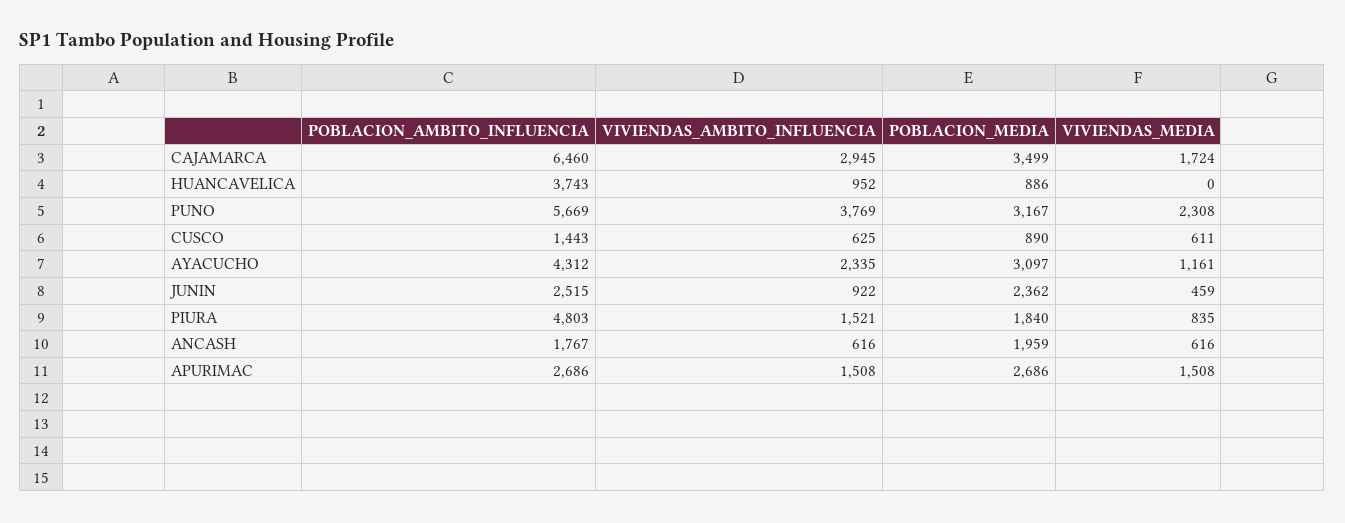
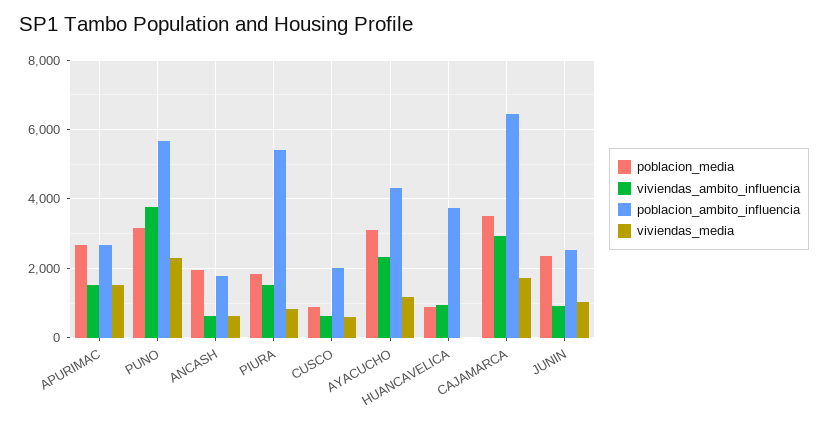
  {
    "POBLACION_AMBITO_INFLUENCIA": {
      "CAJAMARCA": 6460,
      "HUANCAVELICA": 3743,
      "PUNO": 5669,
-     "CUSCO": 1443,
+     "CUSCO": 2000,
      "AYACUCHO": 4312,
      "JUNIN": 2515,
-     "PIURA": 4803,
+     "PIURA": 5400,
      "ANCASH": 1767,
      "APURIMAC": 2686
    },
    "VIVIENDAS_AMBITO_INFLUENCIA": {
      "CAJAMARCA": 2945,
      "HUANCAVELICA": 952,
      "PUNO": 3769,
      "CUSCO": 625,
      "AYACUCHO": 2335,
      "JUNIN": 922,
      "PIURA": 1521,
      "ANCASH": 616,
      "APURIMAC": 1508
    },
    "POBLACION_MEDIA": {
      "CAJAMARCA": 3499,
      "HUANCAVELICA": 886,
      "PUNO": 3167,
      "CUSCO": 890,
      "AYACUCHO": 3097,
      "JUNIN": 2362,
      "PIURA": 1840,
      "ANCASH": 1959,
      "APURIMAC": 2686
    },
    "VIVIENDAS_MEDIA": {
      "CAJAMARCA": 1724,
      "HUANCAVELICA": 0,
      "PUNO": 2308,
      "CUSCO": 611,
      "AYACUCHO": 1161,
-     "JUNIN": 459,
+     "JUNIN": 1000,
      "PIURA": 835,
      "ANCASH": 616,
      "APURIMAC": 1508
    }
  }

